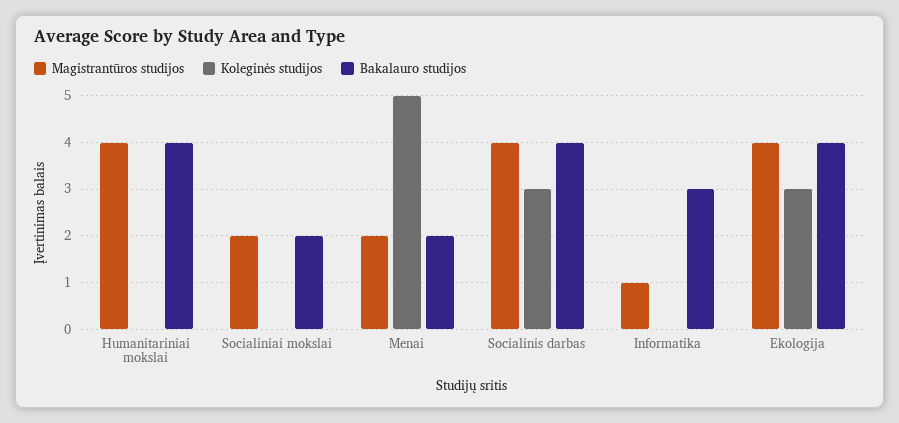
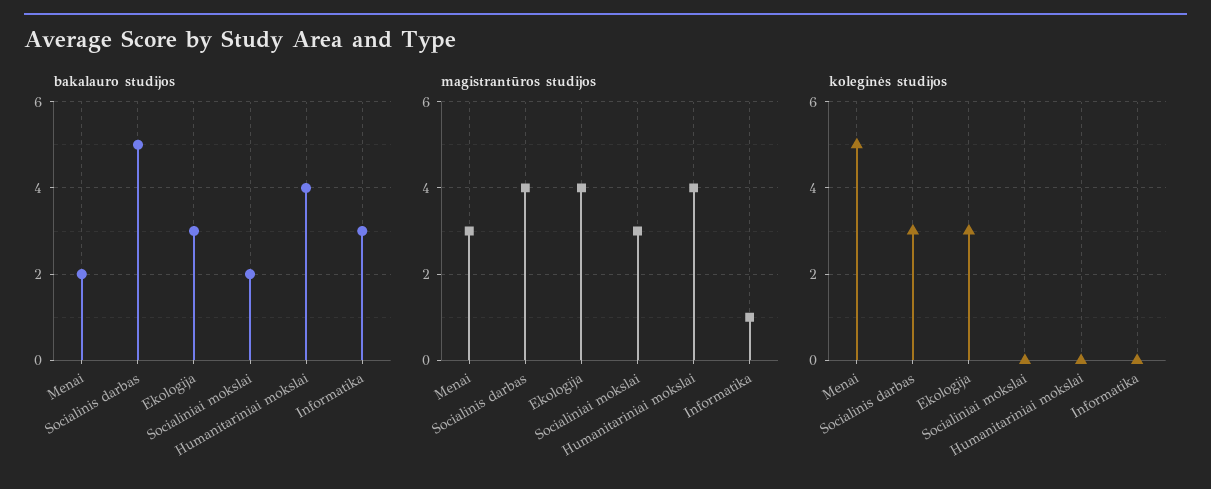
  {
    "Magistrantūros studijos": {
      "Humanitariniai mokslai": 4,
-     "Socialiniai mokslai": 2,
+     "Socialiniai mokslai": 3,
-     "Menai": 2,
+     "Menai": 3,
      "Socialinis darbas": 4,
      "Informatika": 1,
      "Ekologija": 4
    },
    "Koleginės studijos": {
      "Humanitariniai mokslai": 0,
      "Socialiniai mokslai": 0,
      "Menai": 5,
      "Socialinis darbas": 3,
      "Informatika": 0,
      "Ekologija": 3
    },
    "Bakalauro studijos": {
      "Humanitariniai mokslai": 4,
      "Socialiniai mokslai": 2,
      "Menai": 2,
-     "Socialinis darbas": 4,
+     "Socialinis darbas": 5,
      "Informatika": 3,
-     "Ekologija": 4
+     "Ekologija": 3
    }
  }

